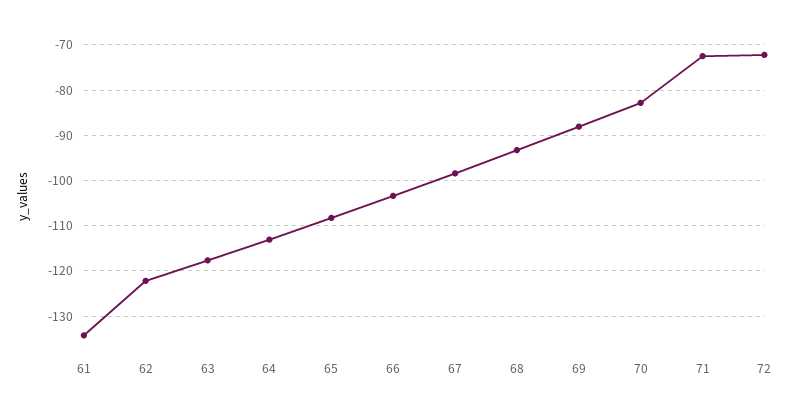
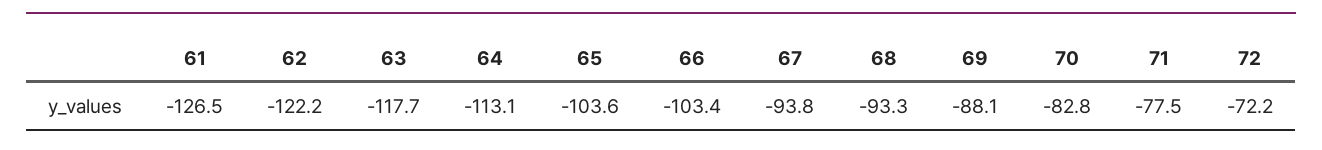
  {
-   "61": -134,
+   "61": -126.5,
    "62": -122.2,
    "63": -117.7,
    "64": -113.1,
-   "65": -108,
+   "65": -103.6,
    "66": -103.4,
-   "67": -98,
+   "67": -93.8,
    "68": -93.3,
    "69": -88.1,
    "70": -82.8,
-   "71": -72,
+   "71": -77.5,
    "72": -72.2
  }

